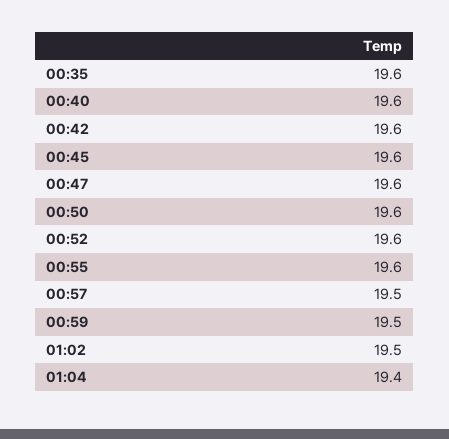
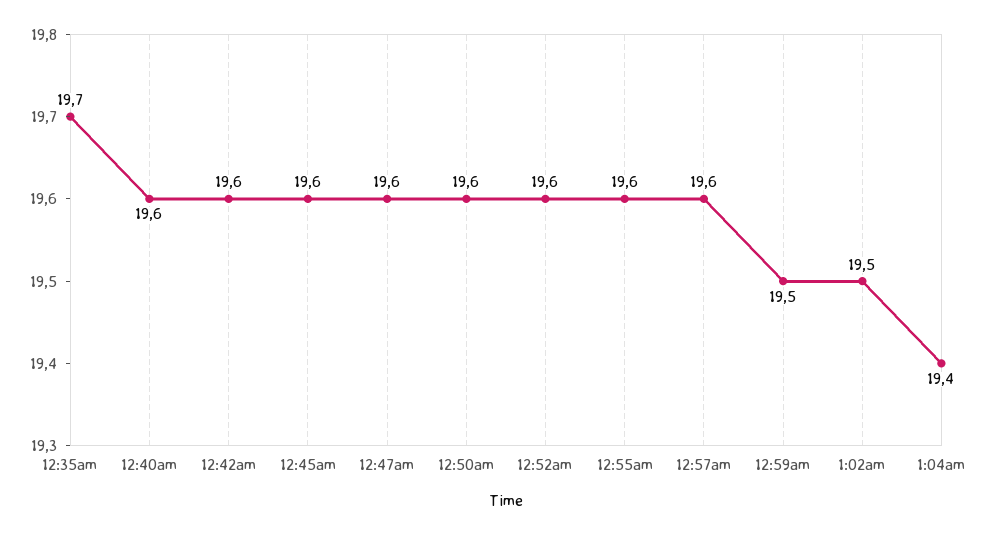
  {
-   "00:35": 19.6,
+   "00:35": 19.7,
    "00:40": 19.6,
    "00:42": 19.6,
    "00:45": 19.6,
    "00:47": 19.6,
    "00:50": 19.6,
    "00:52": 19.6,
    "00:55": 19.6,
-   "00:57": 19.5,
+   "00:57": 19.6,
    "00:59": 19.5,
    "01:02": 19.5,
    "01:04": 19.4
  }

